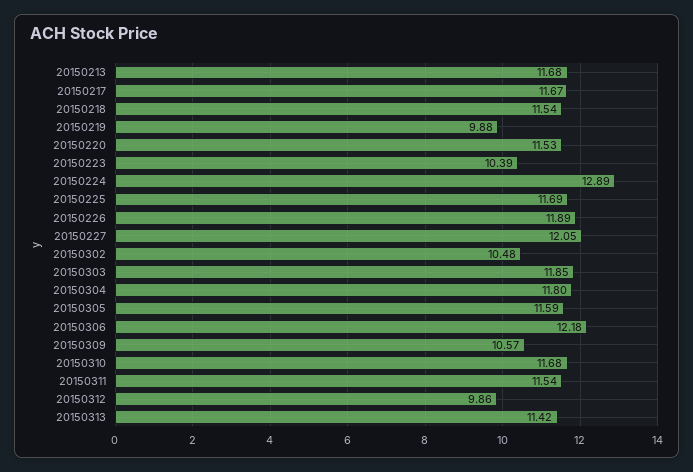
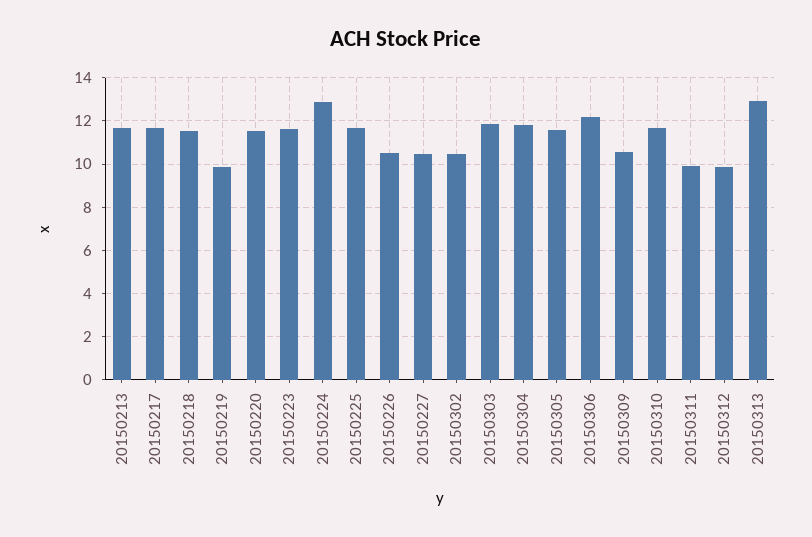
  {
    "20150213": 11.68,
    "20150217": 11.67,
    "20150218": 11.54,
    "20150219": 9.88,
    "20150220": 11.53,
-   "20150223": 10.39,
+   "20150223": 11.5,
    "20150224": 12.89,
    "20150225": 11.69,
-   "20150226": 11.89,
+   "20150226": 10.5,
-   "20150227": 12.05,
+   "20150227": 10.5,
    "20150302": 10.48,
    "20150303": 11.85,
    "20150304": 11.8,
    "20150305": 11.59,
    "20150306": 12.18,
    "20150309": 10.57,
    "20150310": 11.68,
-   "20150311": 11.54,
+   "20150311": 10,
    "20150312": 9.86,
-   "20150313": 11.42
+   "20150313": 13
  }

